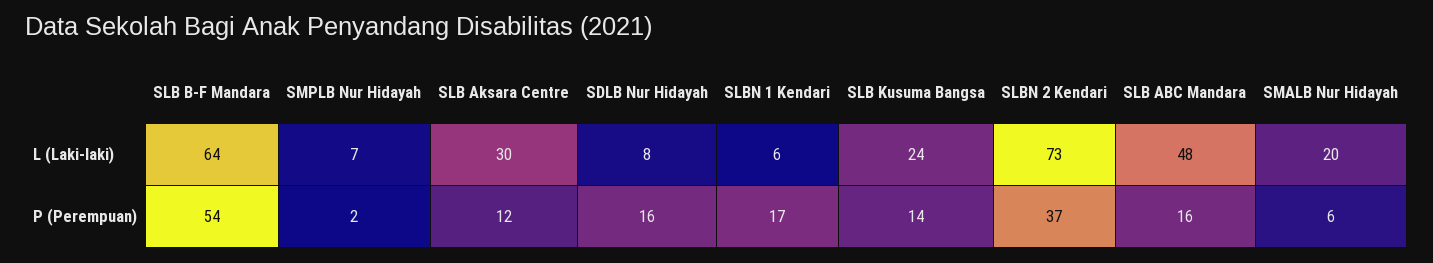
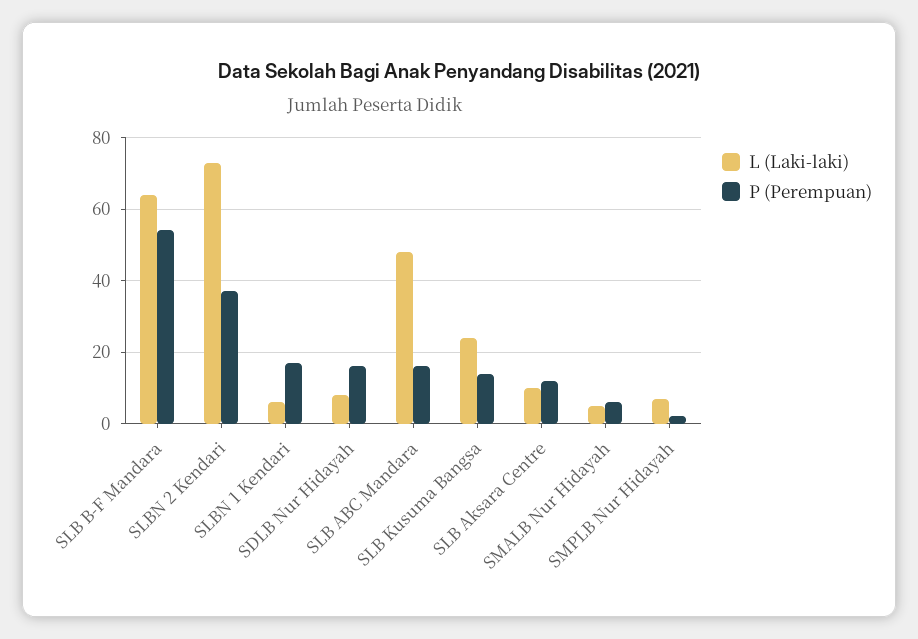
  {
    "L (Laki-laki)": {
      "SLB B-F Mandara": 64,
      "SMPLB Nur Hidayah": 7,
-     "SLB Aksara Centre": 30,
+     "SLB Aksara Centre": 10,
      "SDLB Nur Hidayah": 8,
      "SLBN 1 Kendari": 6,
      "SLB Kusuma Bangsa": 24,
      "SLBN 2 Kendari": 73,
      "SLB ABC Mandara": 48,
-     "SMALB Nur Hidayah": 20
+     "SMALB Nur Hidayah": 5
    },
    "P (Perempuan)": {
      "SLB B-F Mandara": 54,
      "SMPLB Nur Hidayah": 2,
      "SLB Aksara Centre": 12,
      "SDLB Nur Hidayah": 16,
      "SLBN 1 Kendari": 17,
      "SLB Kusuma Bangsa": 14,
      "SLBN 2 Kendari": 37,
      "SLB ABC Mandara": 16,
      "SMALB Nur Hidayah": 6
    }
  }

